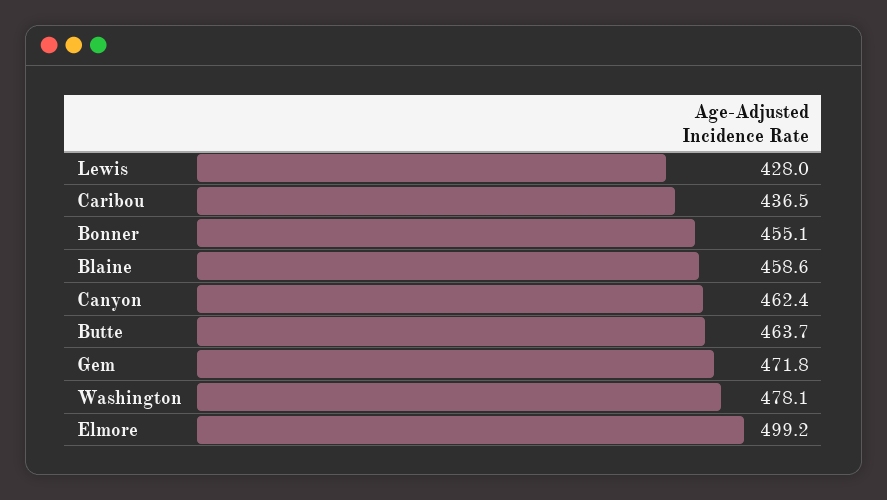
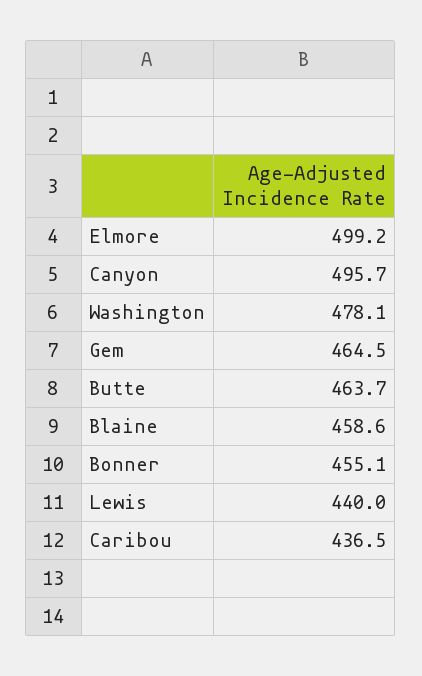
  {
-   "Lewis": 428,
+   "Lewis": 440,
    "Caribou": 436.5,
    "Bonner": 455.1,
    "Blaine": 458.6,
-   "Canyon": 462.4,
+   "Canyon": 495.7,
    "Butte": 463.7,
-   "Gem": 471.8,
+   "Gem": 464.5,
    "Washington": 478.1,
    "Elmore": 499.2
  }

